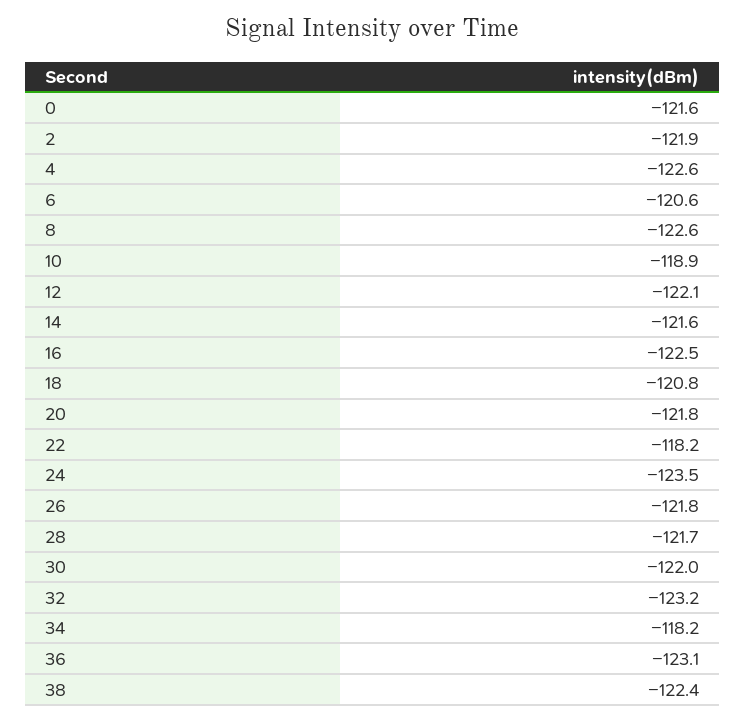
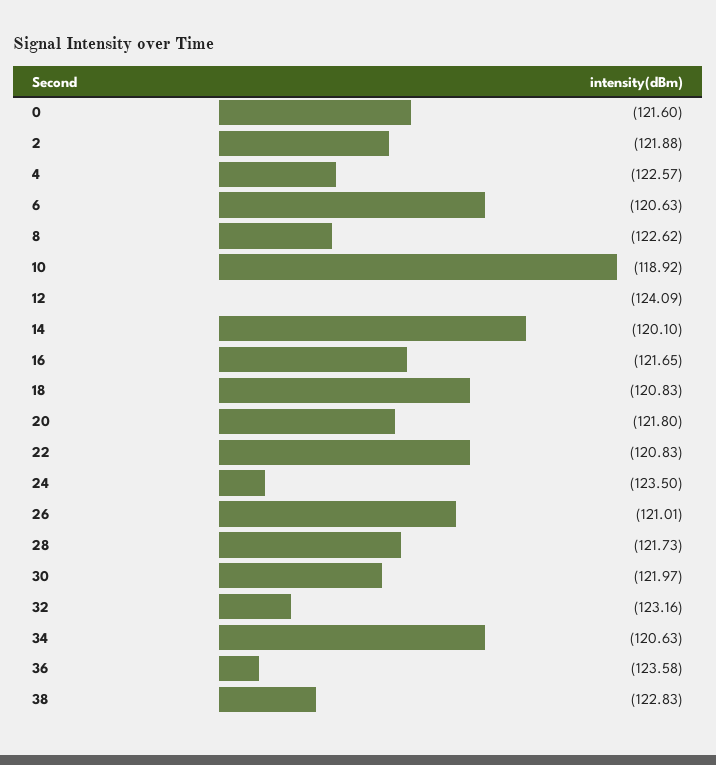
  {
    "0": -121.6,
    "2": -121.88,
    "4": -122.57,
    "6": -120.63,
    "8": -122.62,
    "10": -118.92,
-   "12": -122.1,
+   "12": -124.09,
-   "14": -121.6,
+   "14": -120.1,
-   "16": -122.5,
+   "16": -121.65,
    "18": -120.83,
    "20": -121.8,
-   "22": -118.2,
+   "22": -120.83,
    "24": -123.5,
-   "26": -121.8,
+   "26": -121.01,
    "28": -121.73,
    "30": -121.97,
    "32": -123.16,
-   "34": -118.2,
+   "34": -120.63,
-   "36": -123.1,
+   "36": -123.58,
-   "38": -122.4
+   "38": -122.83
  }

